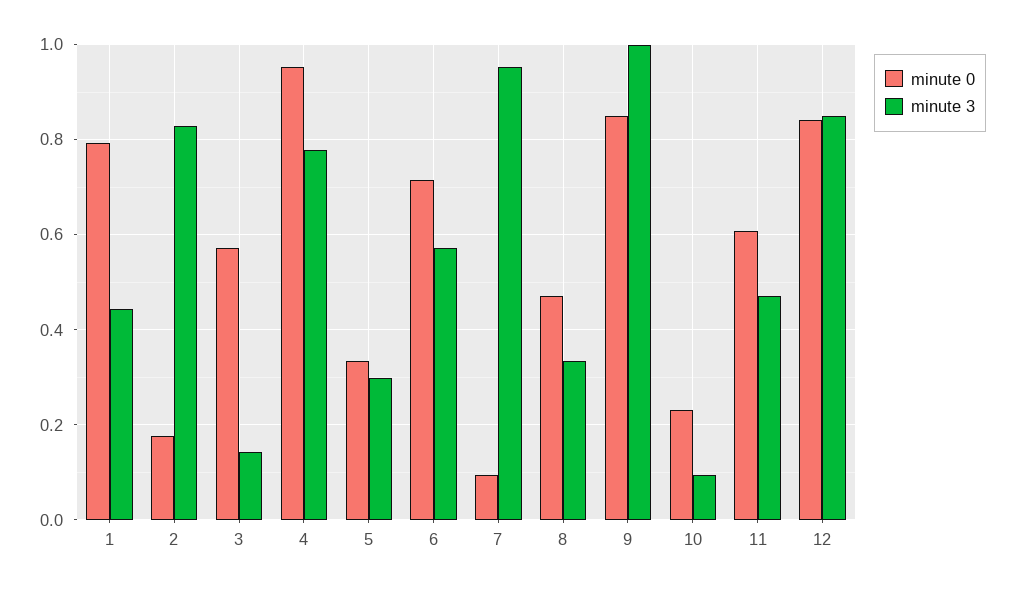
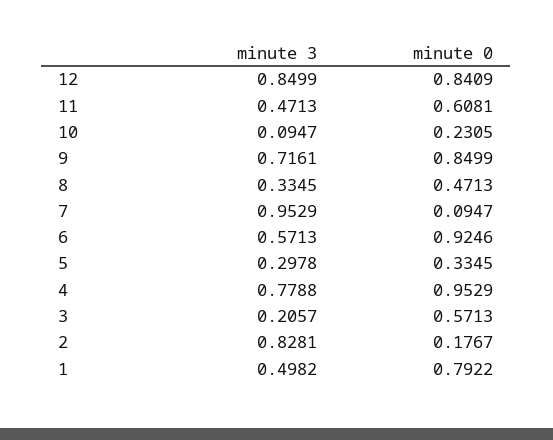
  {
    "minute 0": {
      "1": 0.7922,
      "2": 0.1767,
      "3": 0.5713,
      "4": 0.9529,
      "5": 0.3345,
-     "6": 0.72,
+     "6": 0.9246,
      "7": 0.0947,
      "8": 0.4713,
      "9": 0.8499,
      "10": 0.2305,
      "11": 0.6081,
      "12": 0.8409
    },
    "minute 3": {
-     "1": 0.44,
+     "1": 0.4982,
      "2": 0.8281,
-     "3": 0.14,
+     "3": 0.2057,
      "4": 0.7788,
      "5": 0.2978,
      "6": 0.5713,
      "7": 0.9529,
      "8": 0.3345,
-     "9": 1,
+     "9": 0.7161,
      "10": 0.0947,
      "11": 0.4713,
      "12": 0.8499
    }
  }

